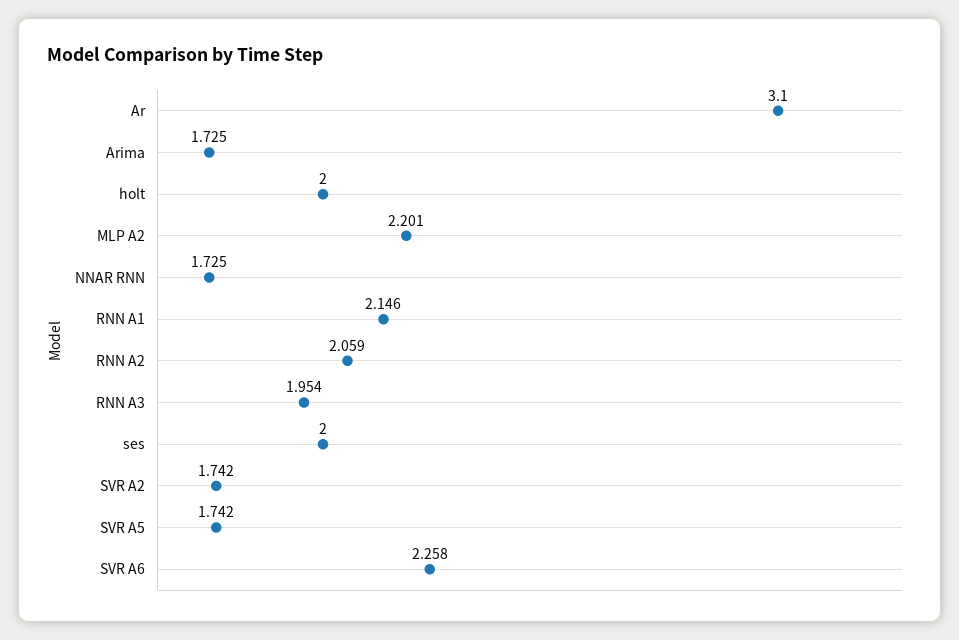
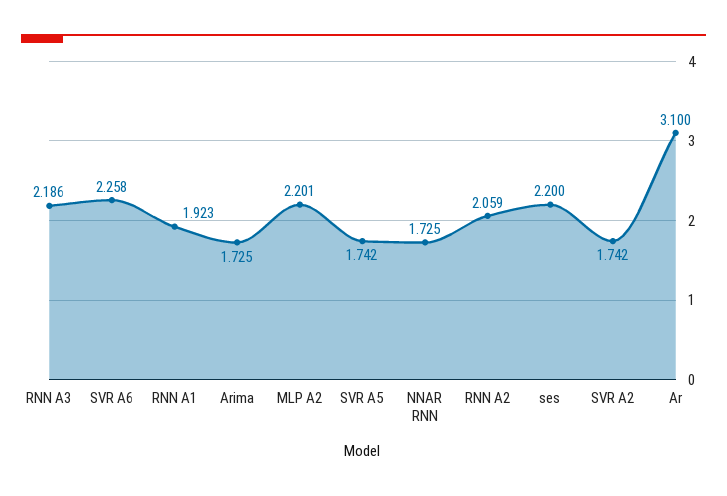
  {
    "Ar": 3.1,
    "Arima": 1.725,
-   "holt": 2,
    "MLP A2": 2.201,
    "NNAR RNN": 1.725,
-   "RNN A1": 2.146,
+   "RNN A1": 1.923,
    "RNN A2": 2.059,
-   "RNN A3": 1.954,
+   "RNN A3": 2.186,
-   "ses": 2,
+   "ses": 2.2,
    "SVR A2": 1.742,
    "SVR A5": 1.742,
    "SVR A6": 2.258
  }

